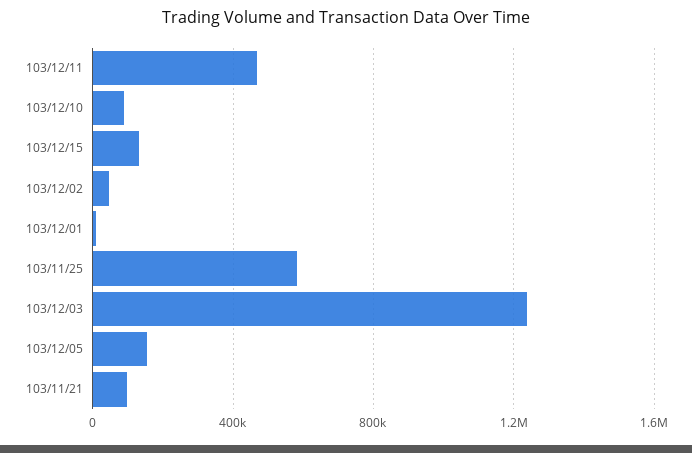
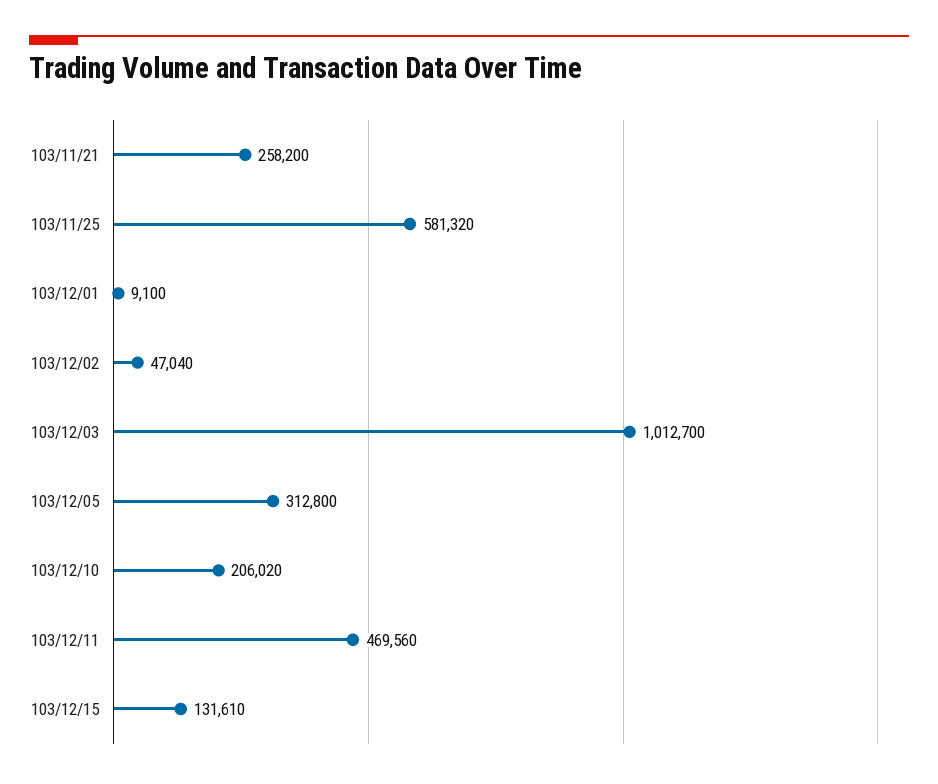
  {
    "103/12/11": 469560,
-   "103/12/10": 100000,
+   "103/12/10": 206020,
    "103/12/15": 131610,
    "103/12/02": 47040,
    "103/12/01": 9100,
    "103/11/25": 581320,
-   "103/12/03": 1250000,
+   "103/12/03": 1012700,
-   "103/12/05": 150000,
+   "103/12/05": 312800,
-   "103/11/21": 100000
+   "103/11/21": 258200
  }

